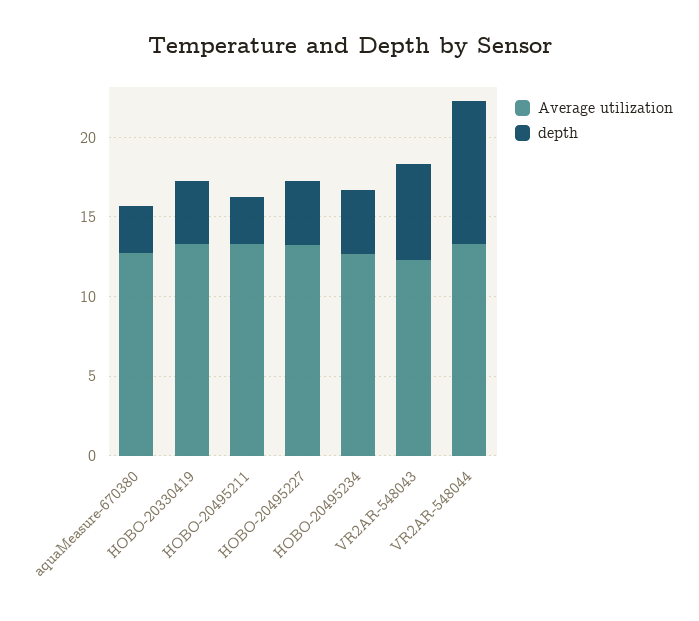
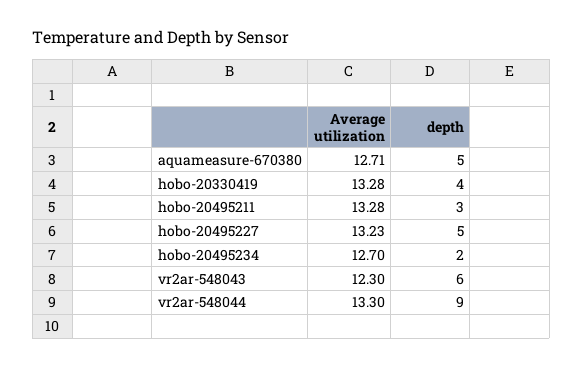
  {
    "Average utilization": {
      "aquaMeasure-670380": 12.71,
      "HOBO-20330419": 13.28,
      "HOBO-20495211": 13.28,
      "HOBO-20495227": 13.23,
      "HOBO-20495234": 12.7,
      "VR2AR-548043": 12.3,
      "VR2AR-548044": 13.3
    },
    "depth": {
-     "aquaMeasure-670380": 3,
+     "aquaMeasure-670380": 5,
      "HOBO-20330419": 4,
      "HOBO-20495211": 3,
-     "HOBO-20495227": 4,
+     "HOBO-20495227": 5,
-     "HOBO-20495234": 4,
+     "HOBO-20495234": 2,
      "VR2AR-548043": 6,
      "VR2AR-548044": 9
    }
  }

